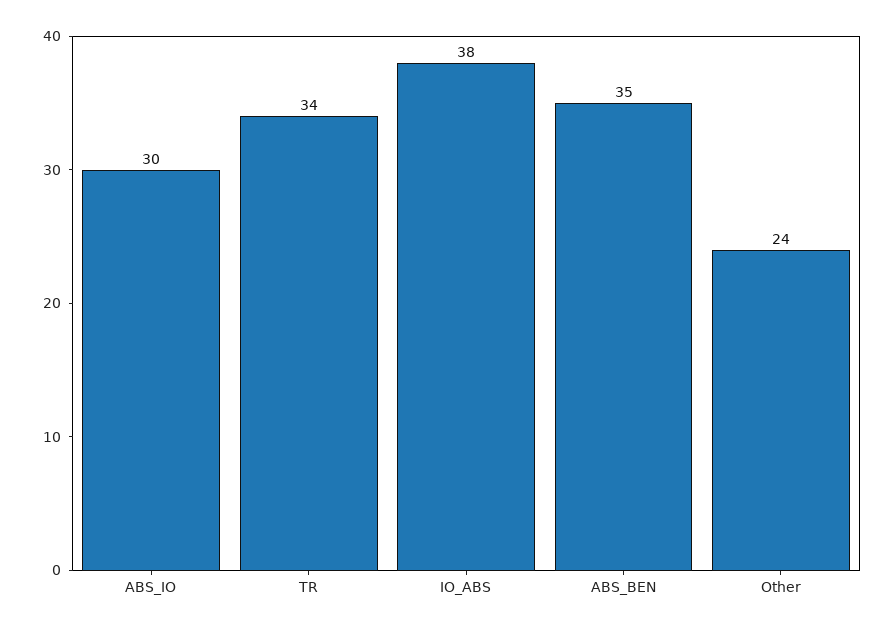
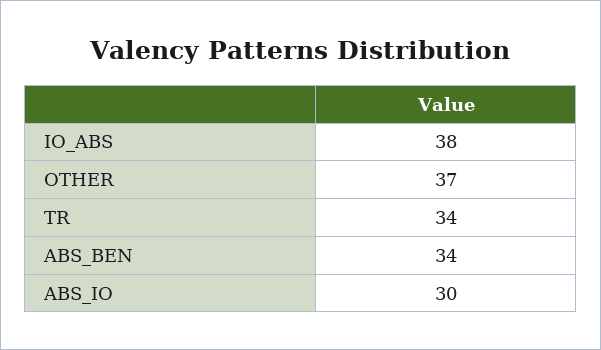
  {
    "ABS_IO": 30,
    "TR": 34,
    "IO_ABS": 38,
-   "ABS_BEN": 35,
+   "ABS_BEN": 34,
-   "Other": 24
+   "Other": 37
  }

